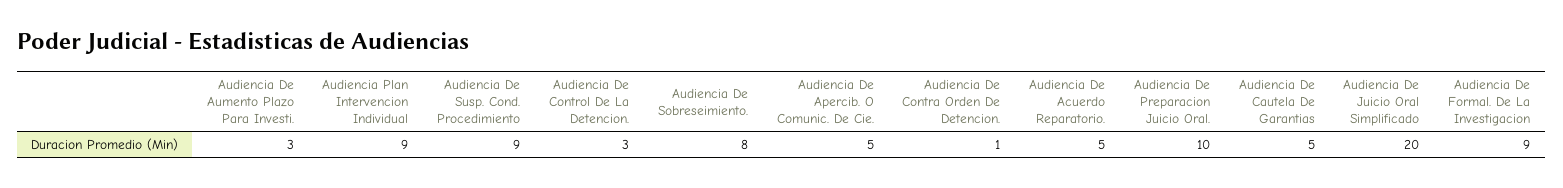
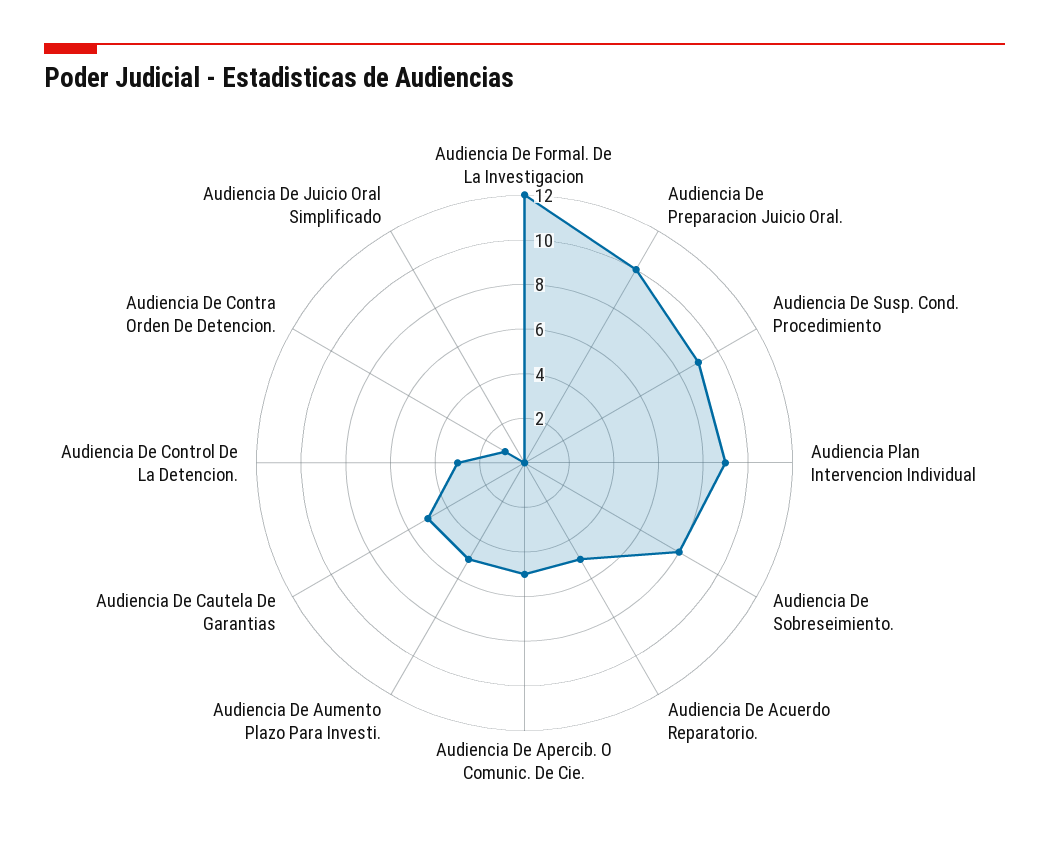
  {
-   "Audiencia De Aumento Plazo Para Investi.": 3,
+   "Audiencia De Aumento Plazo Para Investi.": 5,
    "Audiencia Plan Intervencion Individual": 9,
    "Audiencia De Susp. Cond. Procedimiento": 9,
    "Audiencia De Control De La Detencion.": 3,
    "Audiencia De Sobreseimiento.": 8,
    "Audiencia De Apercib. O Comunic. De Cie.": 5,
    "Audiencia De Contra Orden De Detencion.": 1,
    "Audiencia De Acuerdo Reparatorio.": 5,
    "Audiencia De Preparacion Juicio Oral.": 10,
    "Audiencia De Cautela De Garantias": 5,
-   "Audiencia De Juicio Oral Simplificado": 20,
+   "Audiencia De Juicio Oral Simplificado": 0,
-   "Audiencia De Formal. De La Investigacion": 9
+   "Audiencia De Formal. De La Investigacion": 12
  }

